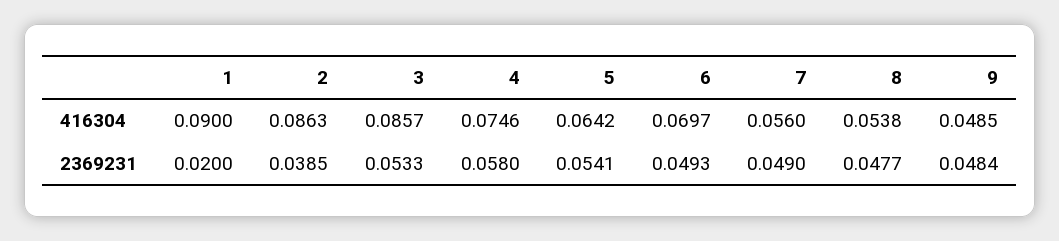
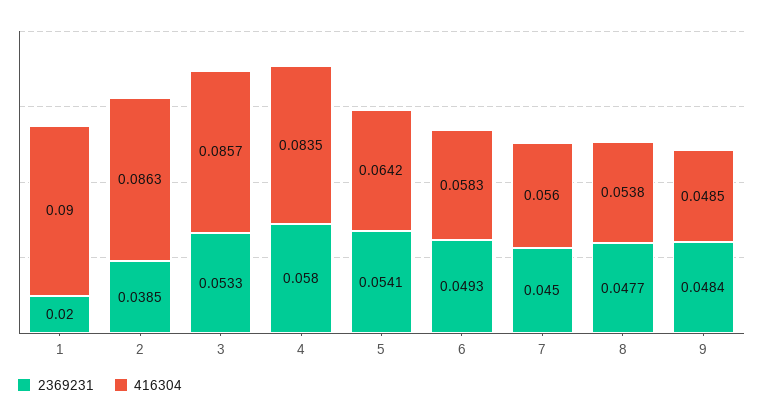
  {
    "416304": {
      "1": 0.09,
      "2": 0.0863,
      "3": 0.0857,
-     "4": 0.0746,
+     "4": 0.0835,
      "5": 0.0642,
-     "6": 0.0697,
+     "6": 0.0583,
      "7": 0.056,
      "8": 0.0538,
      "9": 0.0485
    },
    "2369231": {
      "1": 0.02,
      "2": 0.0385,
      "3": 0.0533,
      "4": 0.058,
      "5": 0.0541,
      "6": 0.0493,
-     "7": 0.049,
+     "7": 0.045,
      "8": 0.0477,
      "9": 0.0484
    }
  }

